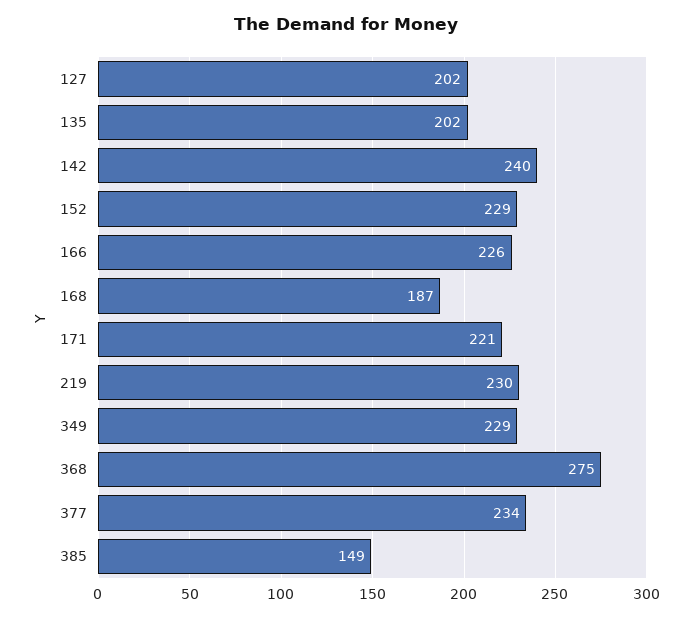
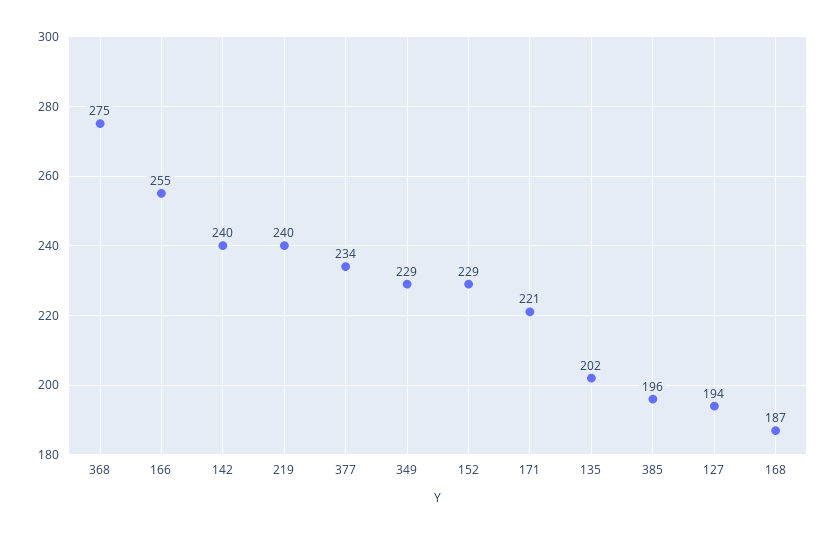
  {
-   "127": 202,
+   "127": 194,
    "135": 202,
    "142": 240,
    "152": 229,
-   "166": 226,
+   "166": 255,
    "168": 187,
    "171": 221,
-   "219": 230,
+   "219": 240,
    "349": 229,
    "368": 275,
    "377": 234,
-   "385": 149
+   "385": 196
  }

